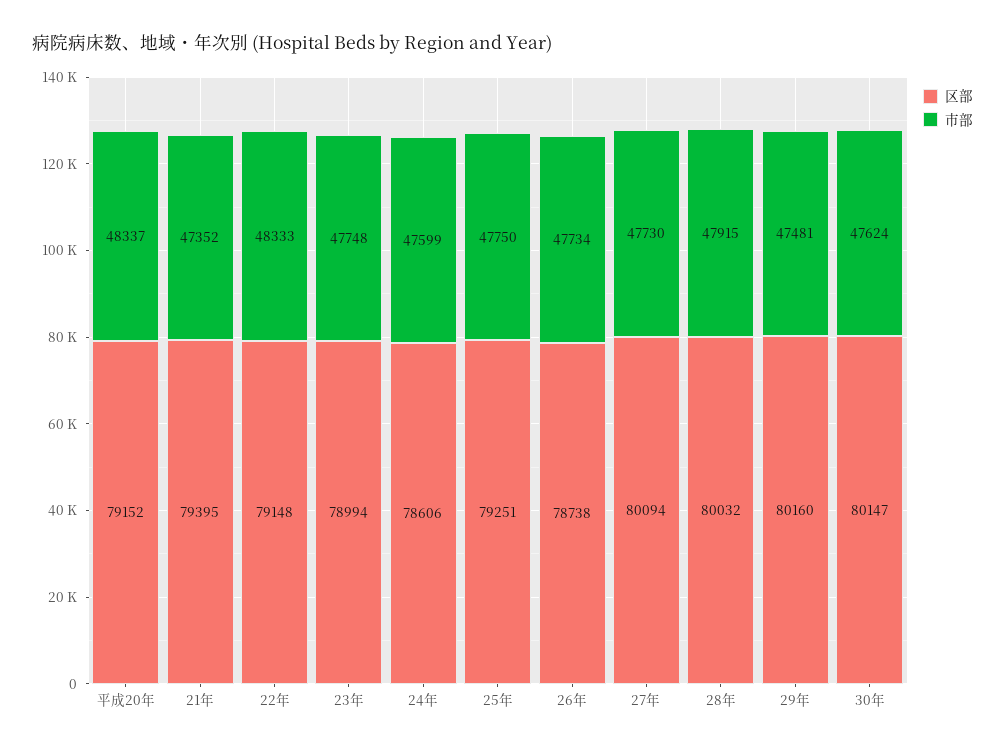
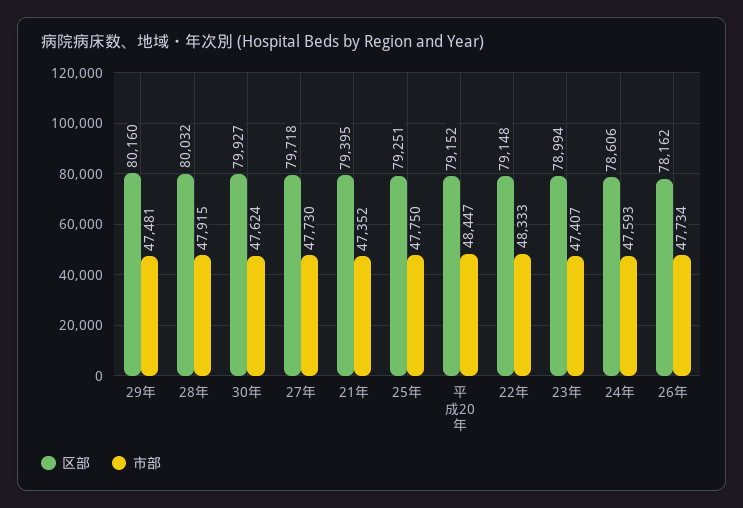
  {
    "区部": {
      "平成20年": 79152,
      "21年": 79395,
      "22年": 79148,
      "23年": 78994,
      "24年": 78606,
      "25年": 79251,
-     "26年": 78738,
+     "26年": 78162,
-     "27年": 80094,
+     "27年": 79718,
      "28年": 80032,
      "29年": 80160,
-     "30年": 80147
+     "30年": 79927
    },
    "市部": {
-     "平成20年": 48337,
+     "平成20年": 48447,
      "21年": 47352,
      "22年": 48333,
-     "23年": 47748,
+     "23年": 47407,
-     "24年": 47599,
+     "24年": 47593,
      "25年": 47750,
      "26年": 47734,
      "27年": 47730,
      "28年": 47915,
      "29年": 47481,
      "30年": 47624
    }
  }

